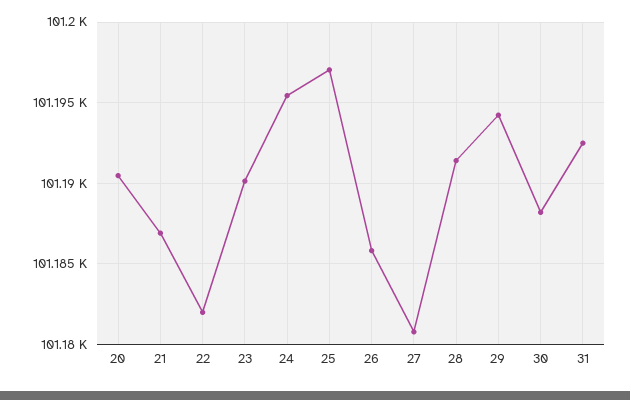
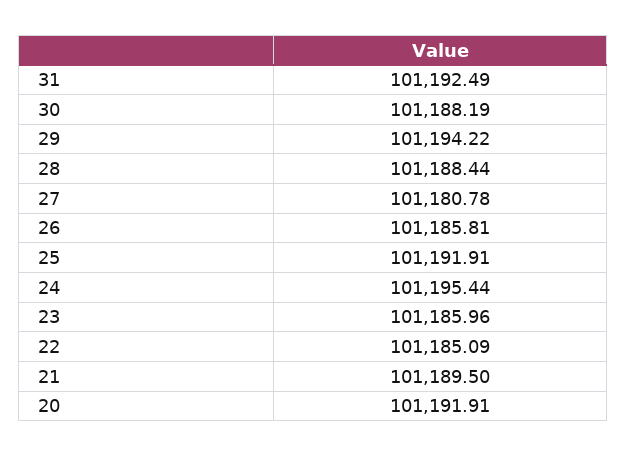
  {
-   "20": 101190.5,
+   "20": 101191.91,
-   "21": 101187,
+   "21": 101189.5,
-   "22": 101182,
+   "22": 101185.09,
-   "23": 101190,
+   "23": 101185.96,
    "24": 101195.44,
-   "25": 101197,
+   "25": 101191.91,
    "26": 101185.81,
    "27": 101180.78,
-   "28": 101191.5,
+   "28": 101188.44,
    "29": 101194.22,
    "30": 101188.19,
    "31": 101192.49
  }

